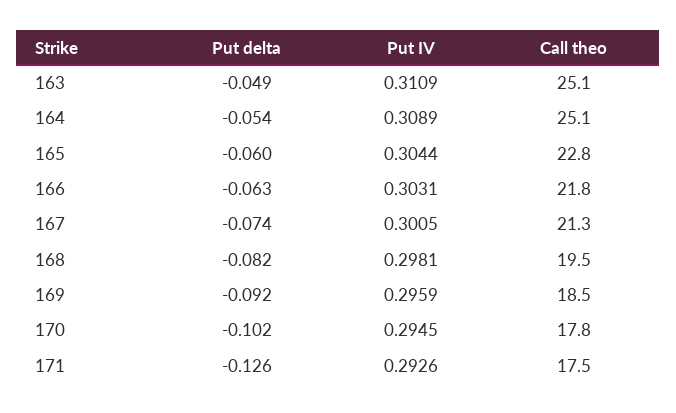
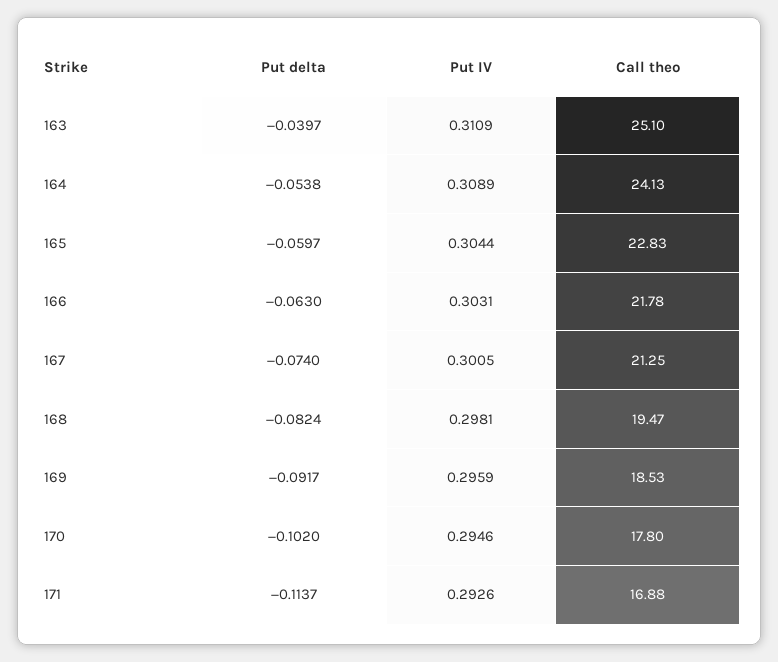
  {
    "Put delta": {
-     "163": -0.049,
+     "163": -0.0397,
      "164": -0.0538,
      "165": -0.0597,
      "166": -0.063,
      "167": -0.074,
      "168": -0.0824,
      "169": -0.0917,
      "170": -0.102,
-     "171": -0.126
+     "171": -0.1137
    },
    "Put IV": {
      "163": 0.3109,
      "164": 0.3089,
      "165": 0.3044,
      "166": 0.3031,
      "167": 0.3005,
      "168": 0.2981,
      "169": 0.2959,
-     "170": 0.2945,
+     "170": 0.2946,
      "171": 0.2926
    },
    "Call theo": {
      "163": 25.1,
-     "164": 25.1,
+     "164": 24.13,
      "165": 22.83,
      "166": 21.78,
      "167": 21.25,
      "168": 19.47,
      "169": 18.53,
      "170": 17.8,
-     "171": 17.5
+     "171": 16.88
    }
  }

